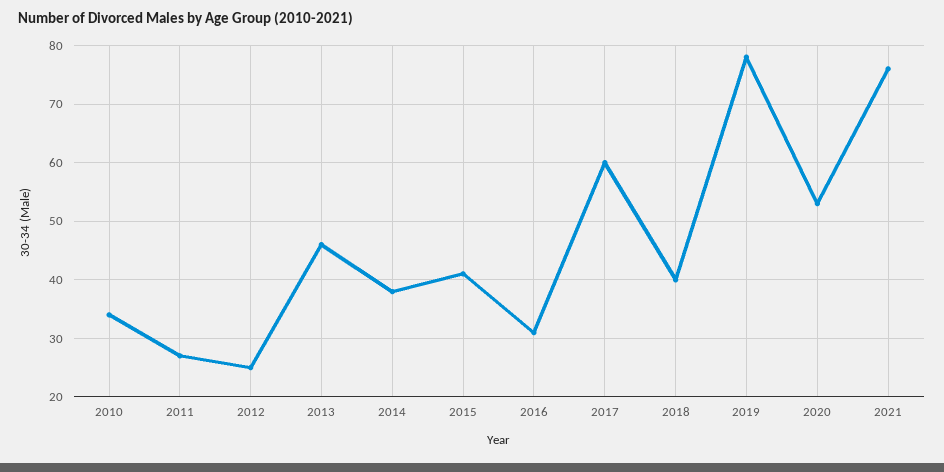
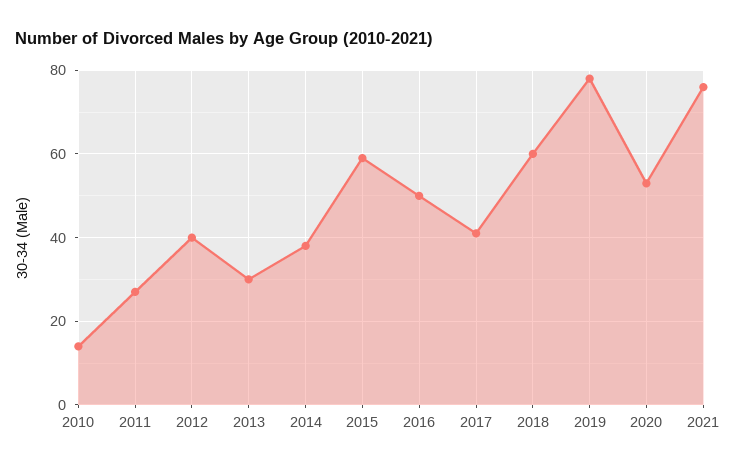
  {
-   "2010": 35,
+   "2010": 15,
    "2011": 25,
-   "2012": 25,
+   "2012": 40,
-   "2013": 45,
+   "2013": 30,
    "2014": 40,
-   "2015": 40,
+   "2015": 60,
-   "2016": 30,
+   "2016": 50,
-   "2017": 60,
+   "2017": 40,
-   "2018": 40,
+   "2018": 60,
    "2019": 80,
    "2020": 55,
    "2021": 75
  }

